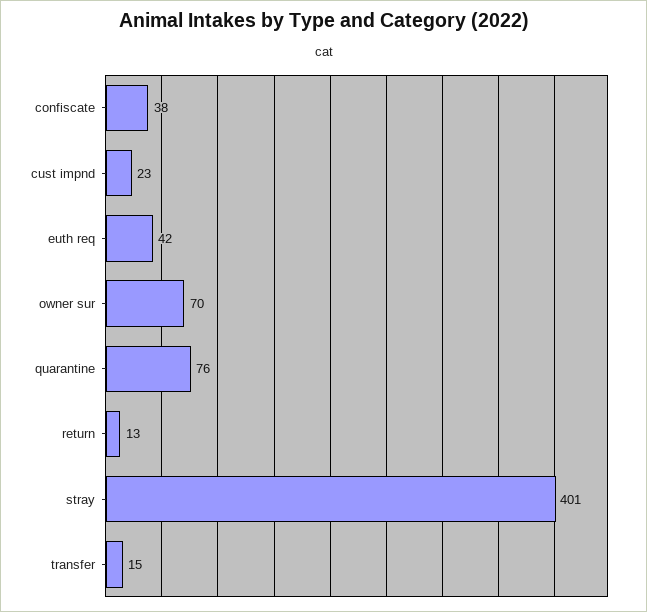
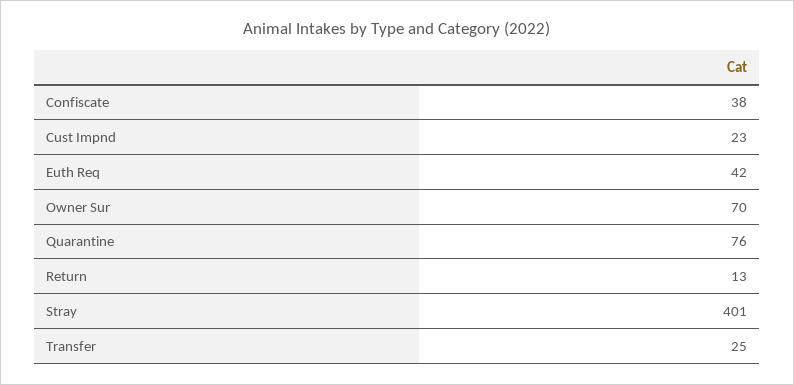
  {
    "confiscate": 38,
    "cust impnd": 23,
    "euth req": 42,
    "owner sur": 70,
    "quarantine": 76,
    "return": 13,
    "stray": 401,
-   "transfer": 15
+   "transfer": 25
  }

